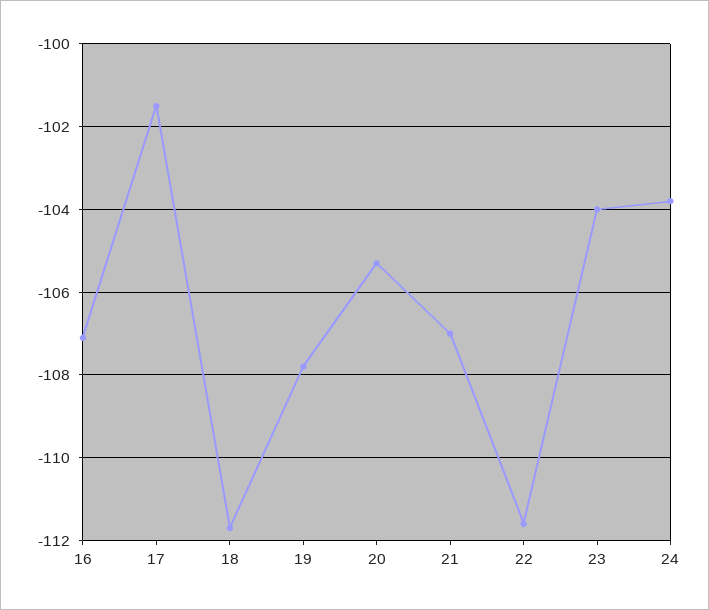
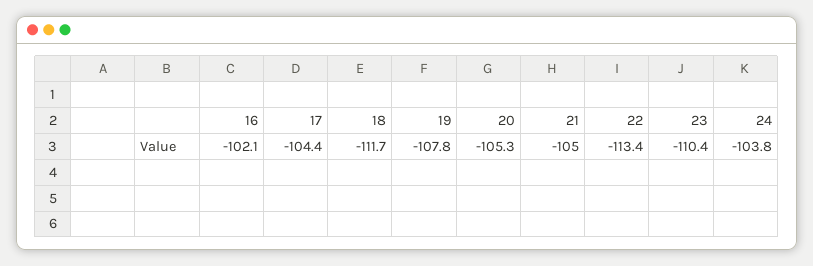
  {
-   "16": -107,
+   "16": -102.1,
-   "17": -101.5,
+   "17": -104.4,
    "18": -111.7,
    "19": -107.8,
    "20": -105.3,
-   "21": -107,
+   "21": -105,
-   "22": -111.5,
+   "22": -113.4,
-   "23": -104,
+   "23": -110.4,
    "24": -103.8
  }

